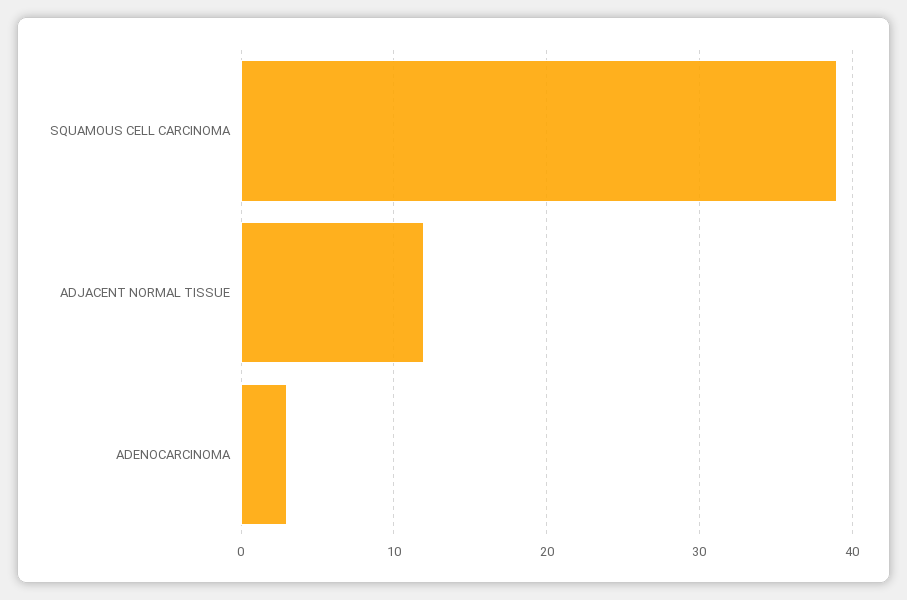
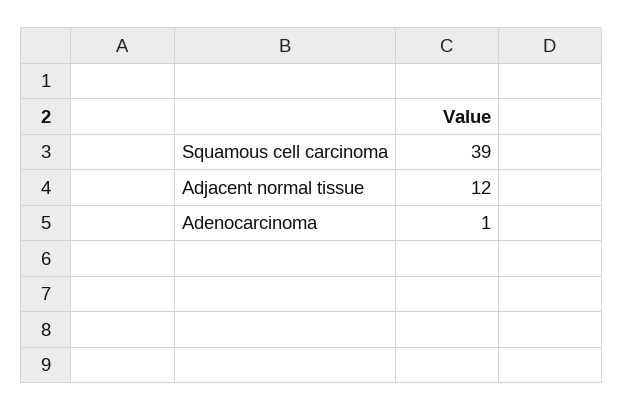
  {
    "SQUAMOUS CELL CARCINOMA": 39,
    "ADJACENT NORMAL TISSUE": 12,
-   "ADENOCARCINOMA": 3
+   "ADENOCARCINOMA": 1
  }

